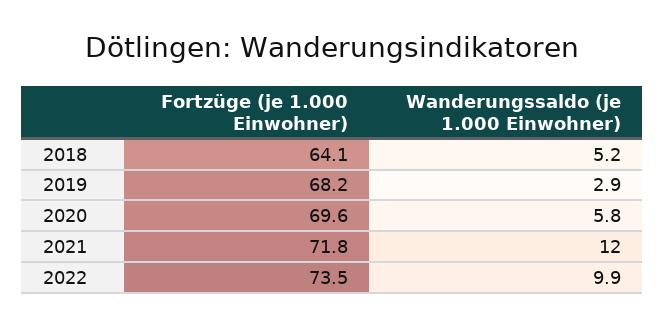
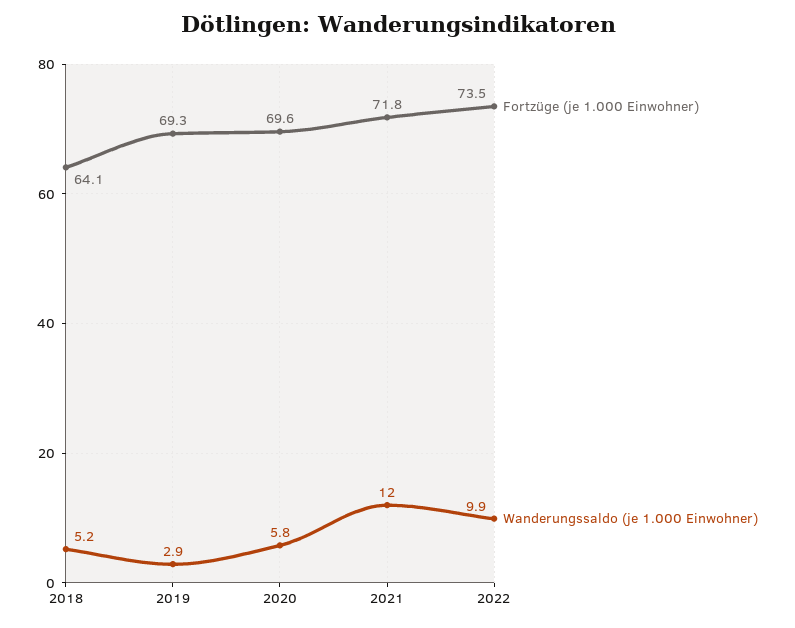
  {
    "Fortzüge (je 1.000 Einwohner)": {
      "2018": 64.1,
-     "2019": 68.2,
+     "2019": 69.3,
      "2020": 69.6,
      "2021": 71.8,
      "2022": 73.5
    },
    "Wanderungssaldo (je 1.000 Einwohner)": {
      "2018": 5.2,
      "2019": 2.9,
      "2020": 5.8,
      "2021": 12,
      "2022": 9.9
    }
  }

